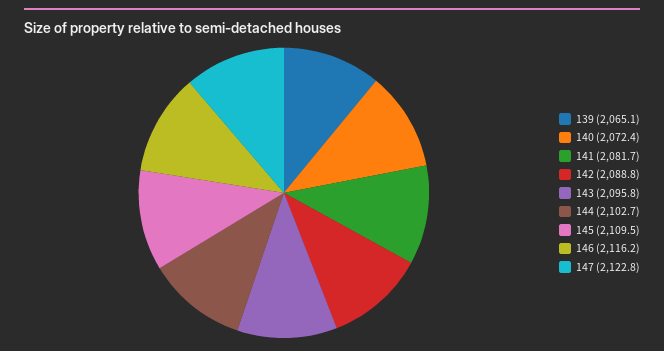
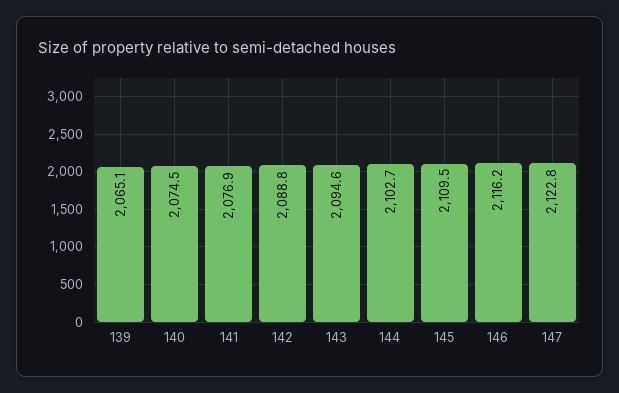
  {
    "139": 2065.1,
-   "140": 2072.4,
+   "140": 2074.5,
-   "141": 2081.7,
+   "141": 2076.9,
    "142": 2088.8,
-   "143": 2095.8,
+   "143": 2094.6,
    "144": 2102.7,
    "145": 2109.5,
    "146": 2116.2,
    "147": 2122.8
  }

